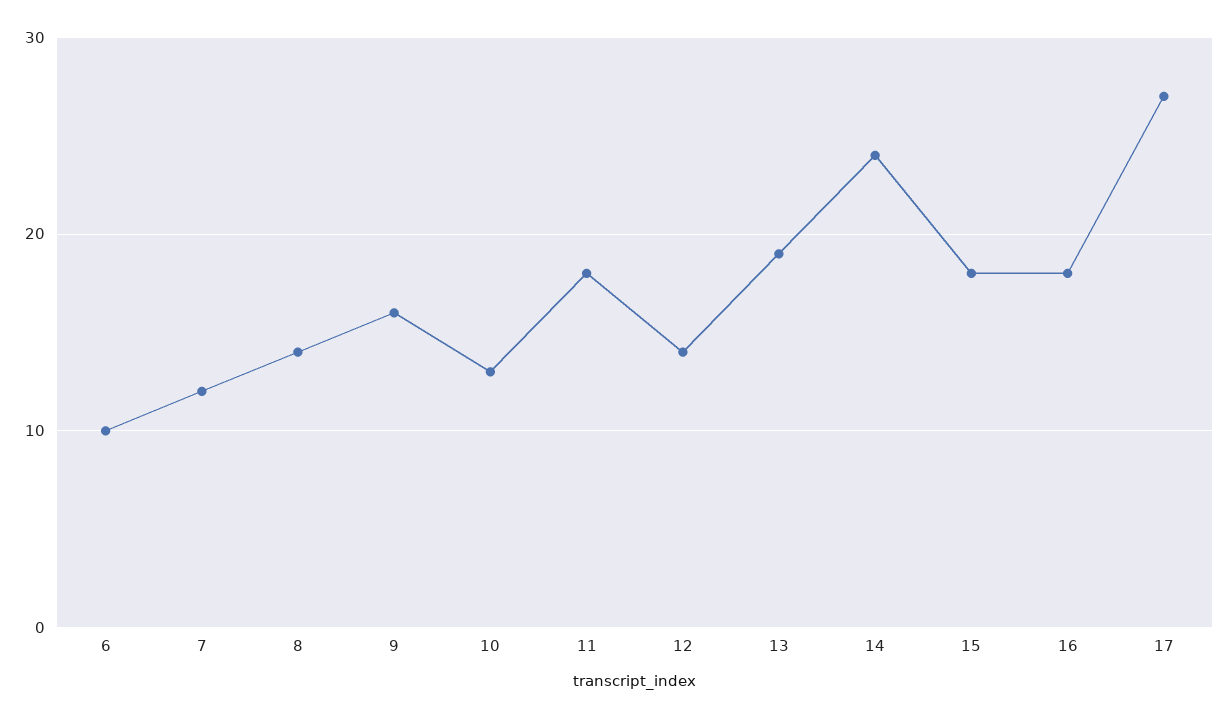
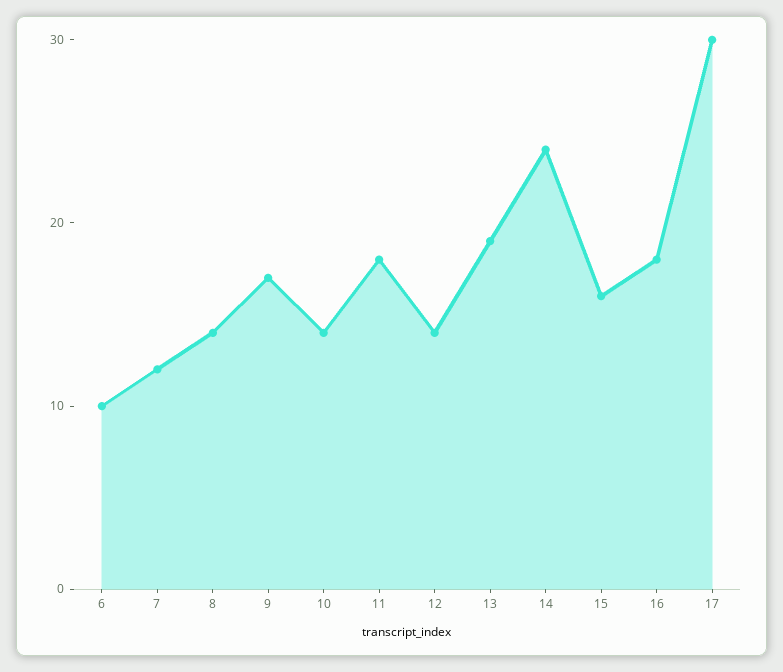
  {
    "6": 10,
    "7": 12,
    "8": 14,
-   "9": 16,
+   "9": 17,
-   "10": 13,
+   "10": 14,
    "11": 18,
    "12": 14,
    "13": 19,
    "14": 24,
-   "15": 18,
+   "15": 16,
    "16": 18,
-   "17": 27
+   "17": 30
  }

